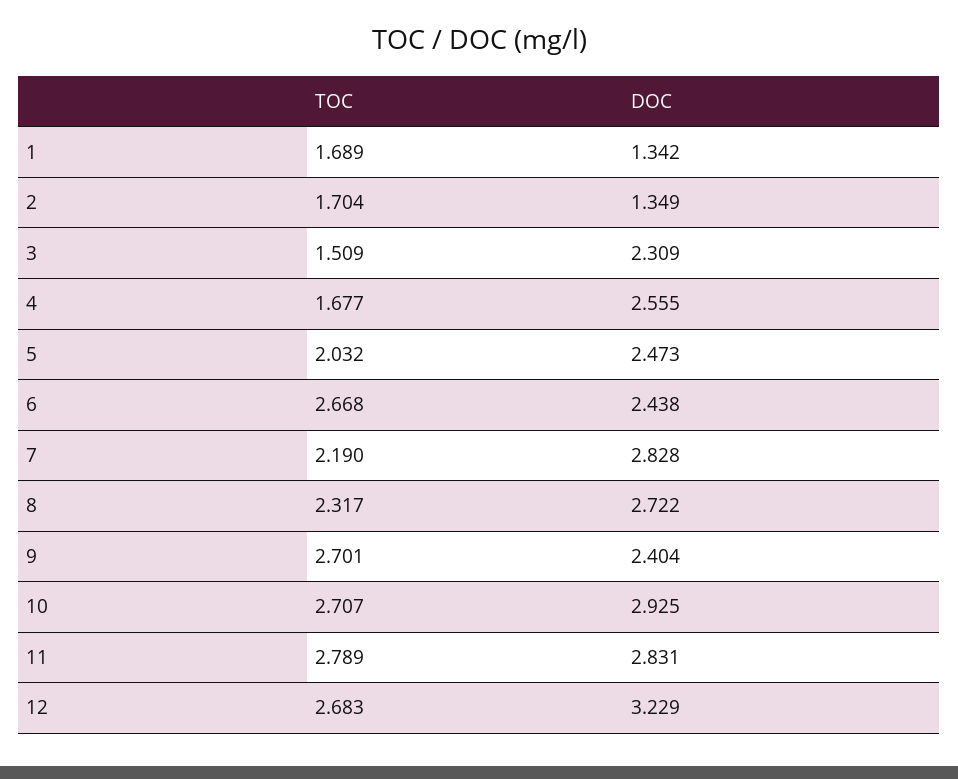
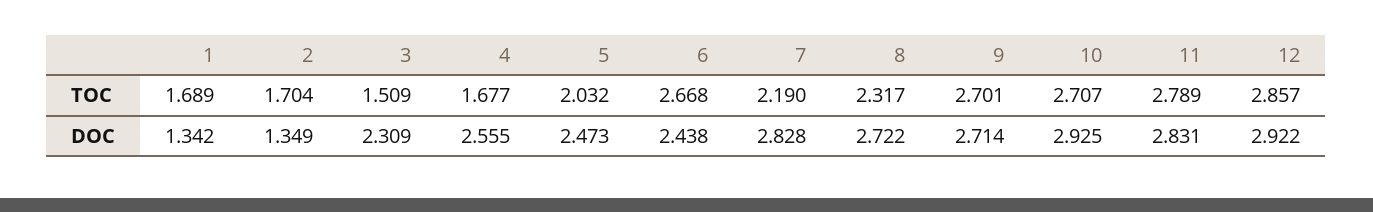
  {
    "TOC": {
      "1": 1.689,
      "2": 1.704,
      "3": 1.509,
      "4": 1.677,
      "5": 2.032,
      "6": 2.668,
      "7": 2.19,
      "8": 2.317,
      "9": 2.701,
      "10": 2.707,
      "11": 2.789,
-     "12": 2.683
+     "12": 2.857
    },
    "DOC": {
      "1": 1.342,
      "2": 1.349,
      "3": 2.309,
      "4": 2.555,
      "5": 2.473,
      "6": 2.438,
      "7": 2.828,
      "8": 2.722,
-     "9": 2.404,
+     "9": 2.714,
      "10": 2.925,
      "11": 2.831,
-     "12": 3.229
+     "12": 2.922
    }
  }

